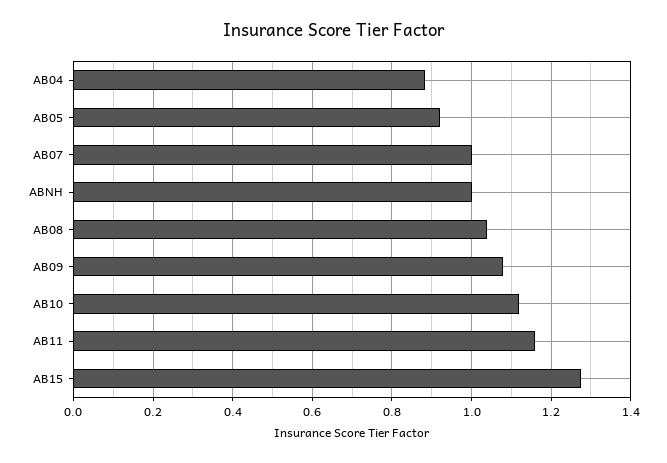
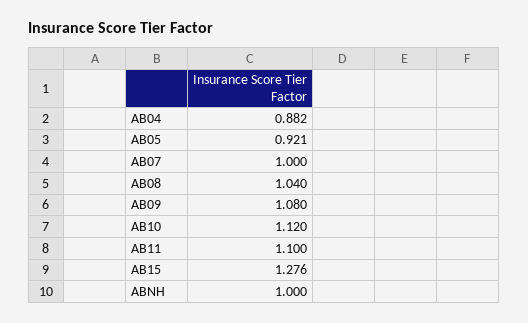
  {
    "AB04": 0.882,
    "AB05": 0.921,
    "AB07": 1,
    "ABNH": 1,
    "AB08": 1.04,
    "AB09": 1.08,
    "AB10": 1.12,
-   "AB11": 1.16,
+   "AB11": 1.1,
    "AB15": 1.276
  }

